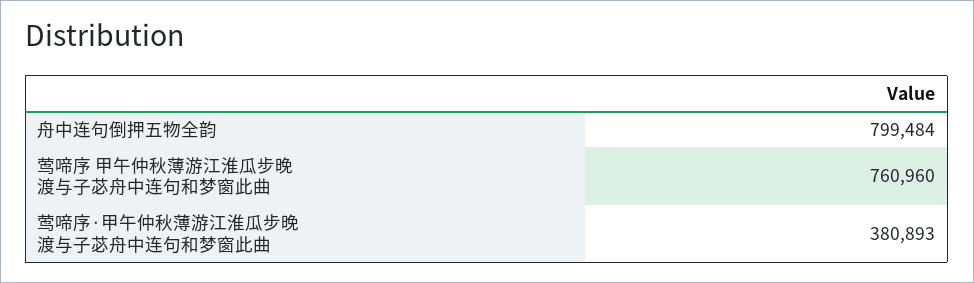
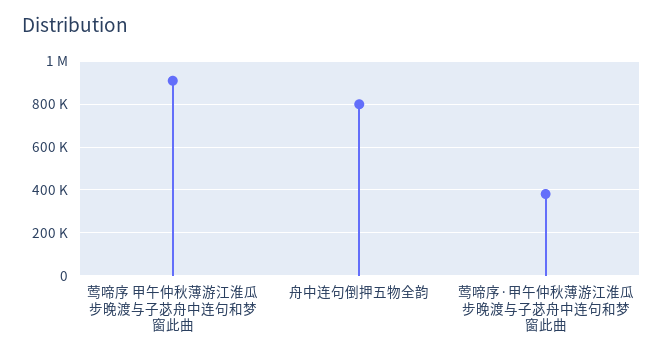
  {
    "舟中连句倒押五物全韵": 799484,
-   "莺啼序 甲午仲秋薄游江淮瓜步晚渡与子苾舟中连句和梦窗此曲": 760960,
+   "莺啼序 甲午仲秋薄游江淮瓜步晚渡与子苾舟中连句和梦窗此曲": 900000,
    "莺啼序·甲午仲秋薄游江淮瓜步晚渡与子苾舟中连句和梦窗此曲": 380893
  }

